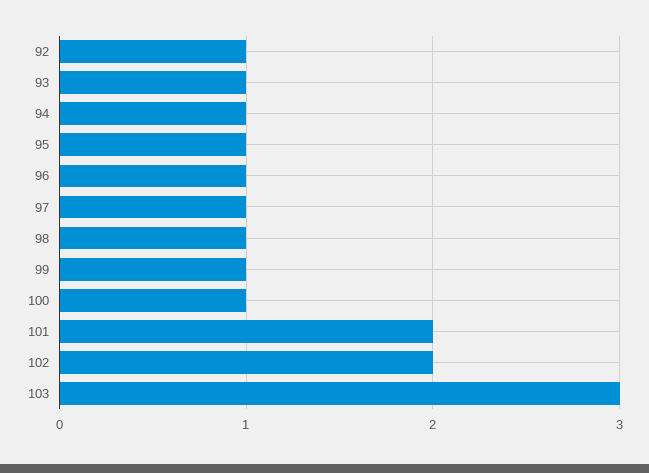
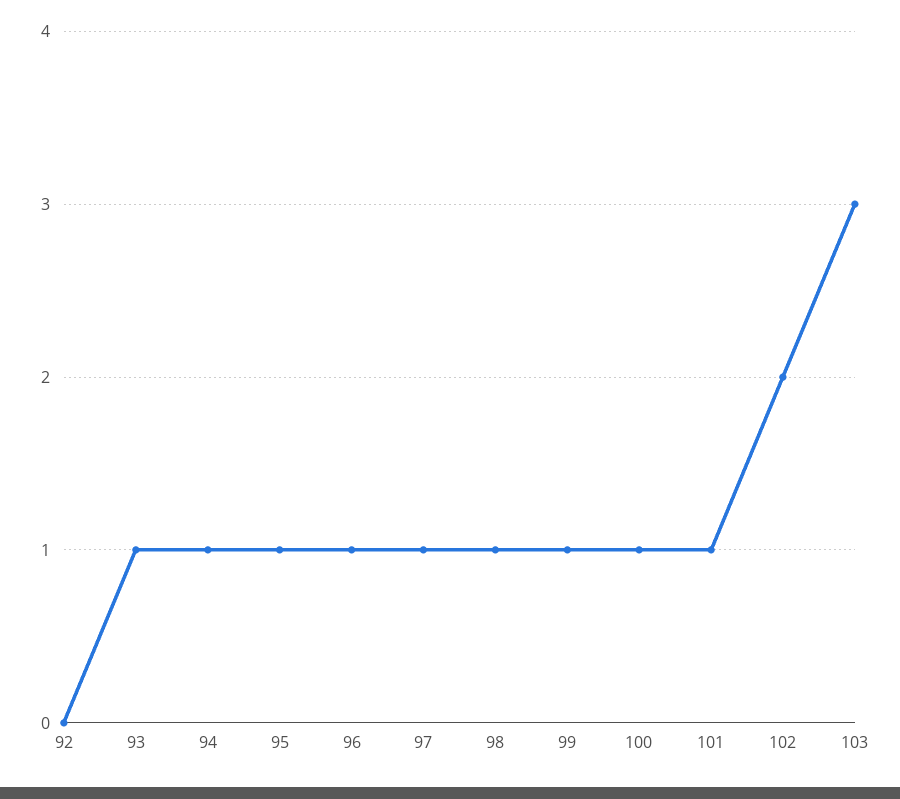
  {
-   "92": 1,
+   "92": 0,
    "93": 1,
    "94": 1,
    "95": 1,
    "96": 1,
    "97": 1,
    "98": 1,
    "99": 1,
    "100": 1,
-   "101": 2,
+   "101": 1,
    "102": 2,
    "103": 3
  }

